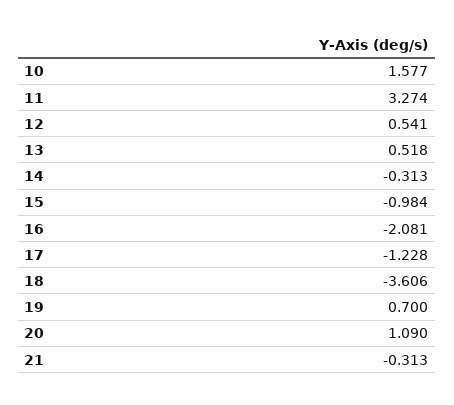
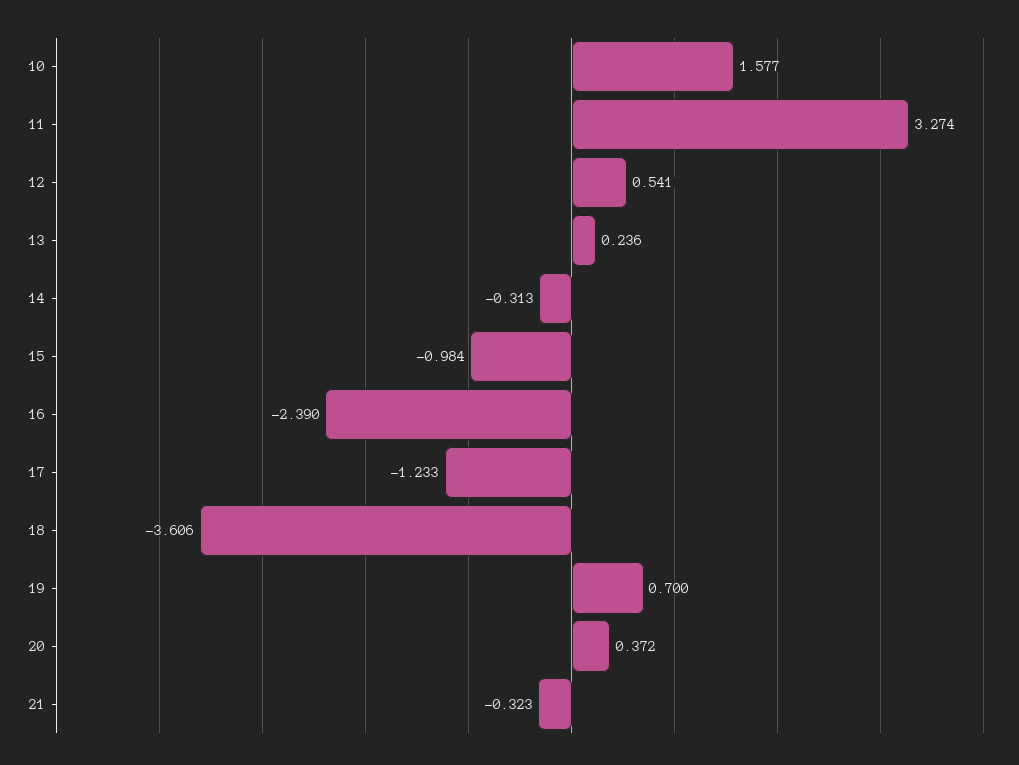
  {
    "10": 1.577,
    "11": 3.274,
    "12": 0.541,
-   "13": 0.518,
+   "13": 0.236,
    "14": -0.313,
    "15": -0.984,
-   "16": -2.081,
+   "16": -2.39,
-   "17": -1.228,
+   "17": -1.233,
    "18": -3.606,
    "19": 0.7,
-   "20": 1.09,
+   "20": 0.372,
-   "21": -0.313
+   "21": -0.323
  }

